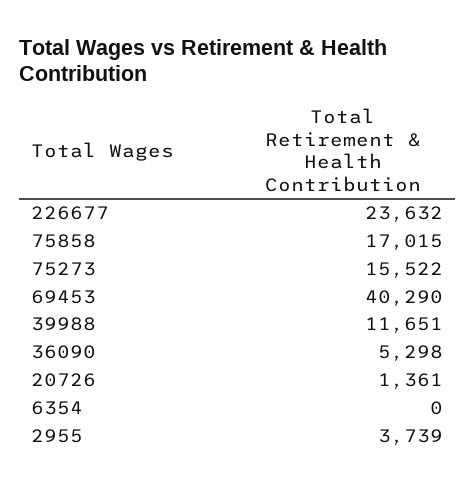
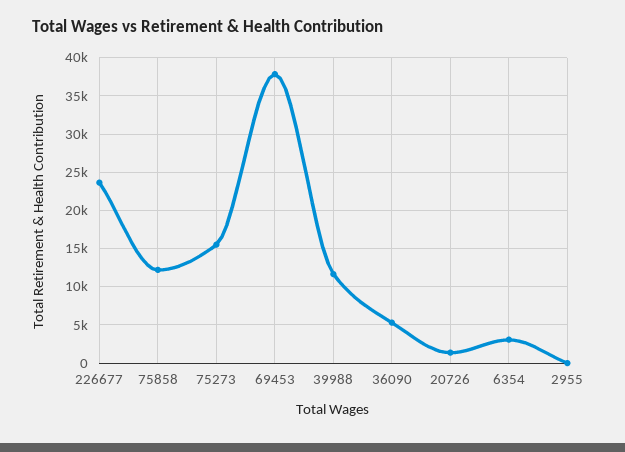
  {
    "226677": 23632,
-   "75858": 17015,
+   "75858": 12000,
    "75273": 15522,
-   "69453": 40290,
+   "69453": 38000,
    "39988": 11651,
    "36090": 5298,
    "20726": 1361,
-   "6354": 0,
+   "6354": 3000,
-   "2955": 3739
+   "2955": 0
  }

